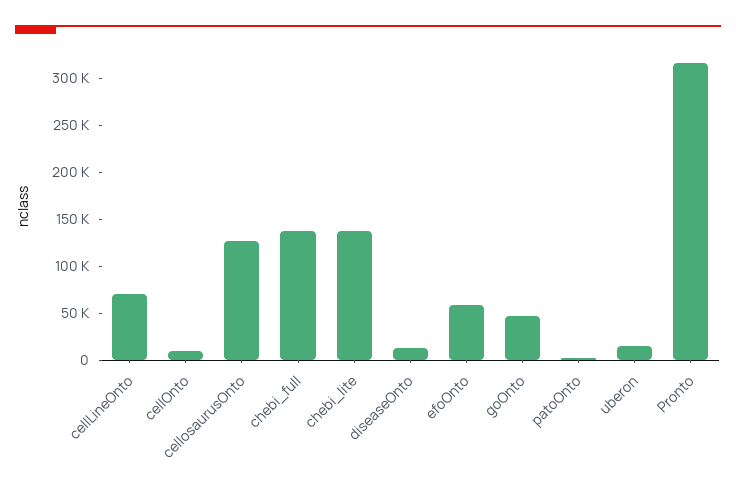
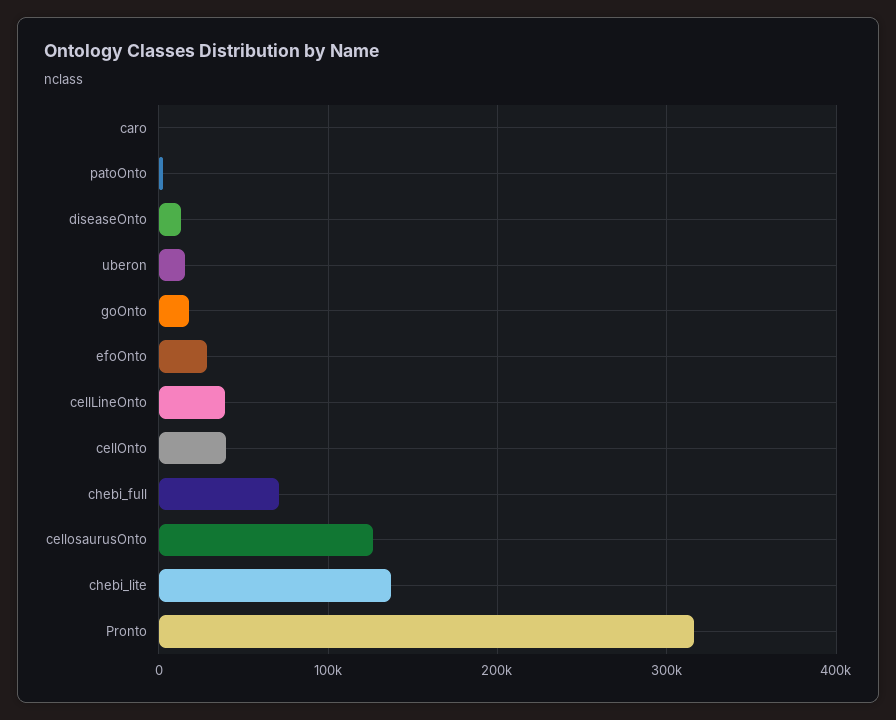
  {
-   "cellLineOnto": 70000,
+   "cellLineOnto": 40000,
-   "cellOnto": 10000,
+   "cellOnto": 40000,
    "cellosaurusOnto": 130000,
-   "chebi_full": 140000,
+   "chebi_full": 70000,
    "chebi_lite": 140000,
    "diseaseOnto": 10000,
-   "efoOnto": 60000,
+   "efoOnto": 30000,
-   "goOnto": 50000,
+   "goOnto": 20000,
    "patoOnto": 0,
    "uberon": 20000,
-   "Pronto": 320000
+   "Pronto": 320000,
+   "caro": 0
  }

